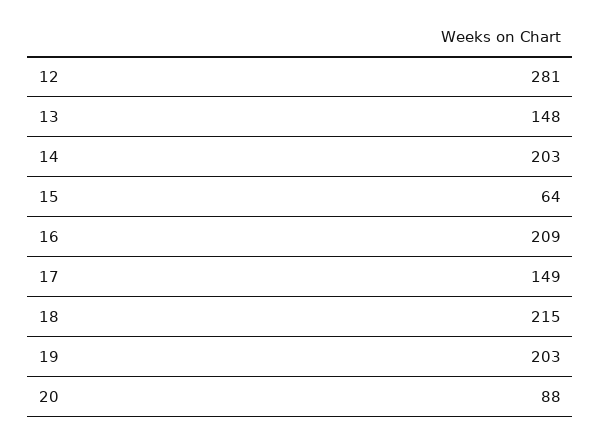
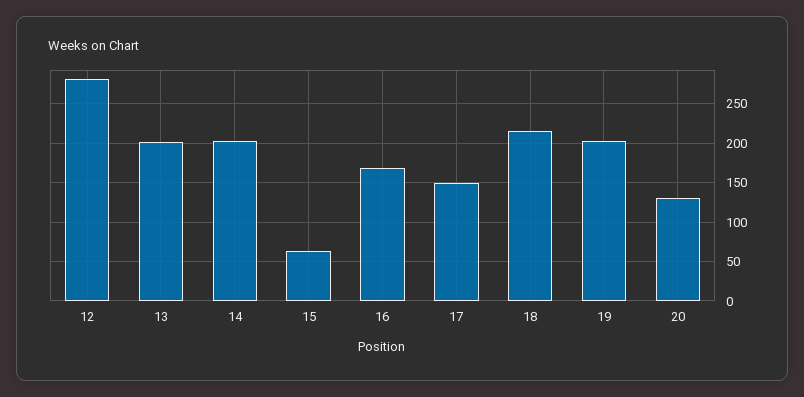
  {
    "12": 281,
-   "13": 148,
+   "13": 200,
    "14": 203,
    "15": 64,
-   "16": 209,
+   "16": 170,
    "17": 149,
    "18": 215,
    "19": 203,
-   "20": 88
+   "20": 130
  }

